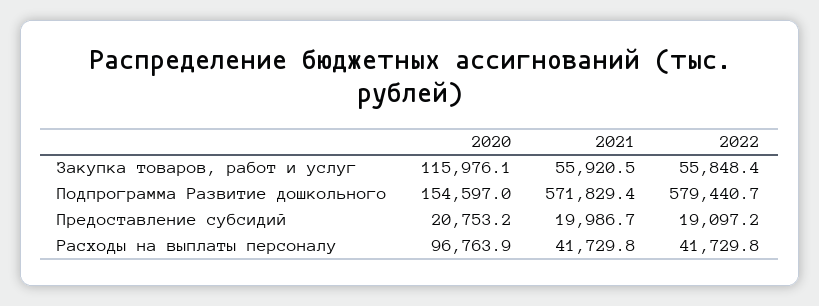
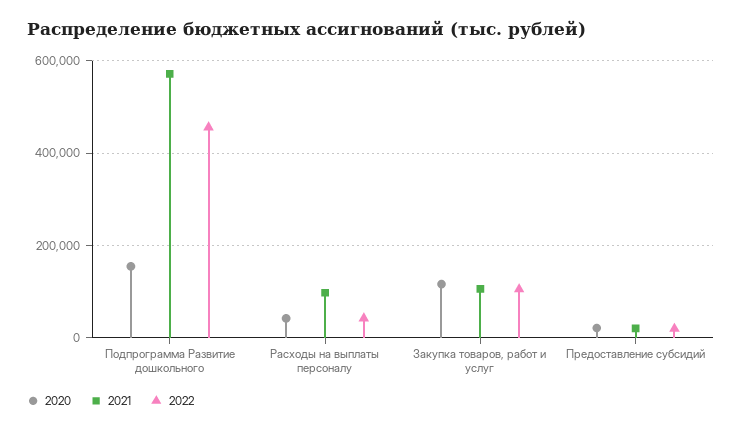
  {
    "2020": {
      "Закупка товаров, работ и услуг": 115976.1,
      "Подпрограмма Развитие дошкольного": 154597,
      "Предоставление субсидий": 20753.2,
-     "Расходы на выплаты персоналу": 96763.9
+     "Расходы на выплаты персоналу": 40000
    },
    "2021": {
-     "Закупка товаров, работ и услуг": 55920.5,
+     "Закупка товаров, работ и услуг": 100000,
      "Подпрограмма Развитие дошкольного": 571829.4,
      "Предоставление субсидий": 19986.7,
-     "Расходы на выплаты персоналу": 41729.8
+     "Расходы на выплаты персоналу": 100000
    },
    "2022": {
-     "Закупка товаров, работ и услуг": 55848.4,
+     "Закупка товаров, работ и услуг": 100000,
-     "Подпрограмма Развитие дошкольного": 579440.7,
+     "Подпрограмма Развитие дошкольного": 460000,
      "Предоставление субсидий": 19097.2,
      "Расходы на выплаты персоналу": 41729.8
    }
  }

